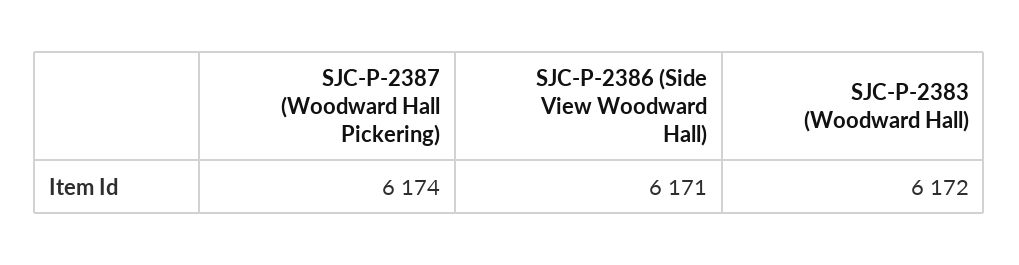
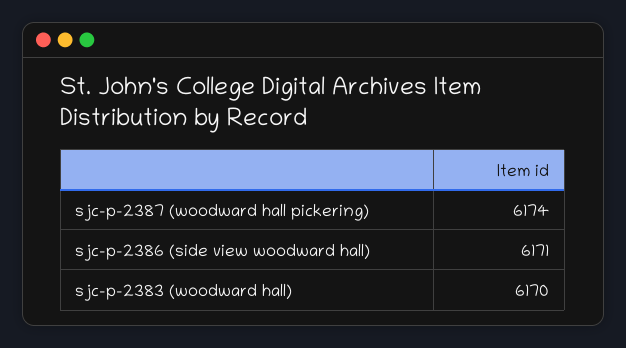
  {
    "SJC-P-2387 (Woodward Hall Pickering)": 6174,
    "SJC-P-2386 (Side View Woodward Hall)": 6171,
-   "SJC-P-2383 (Woodward Hall)": 6172
+   "SJC-P-2383 (Woodward Hall)": 6170
  }

